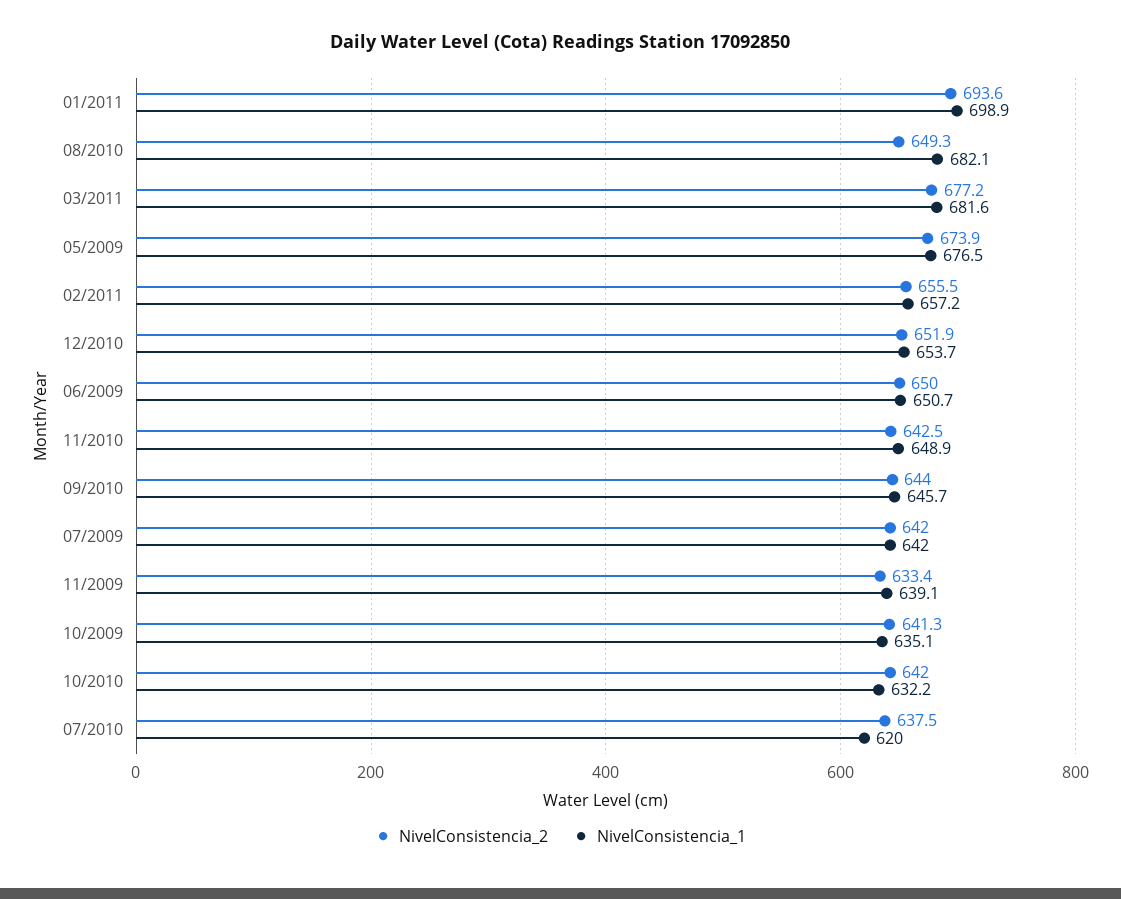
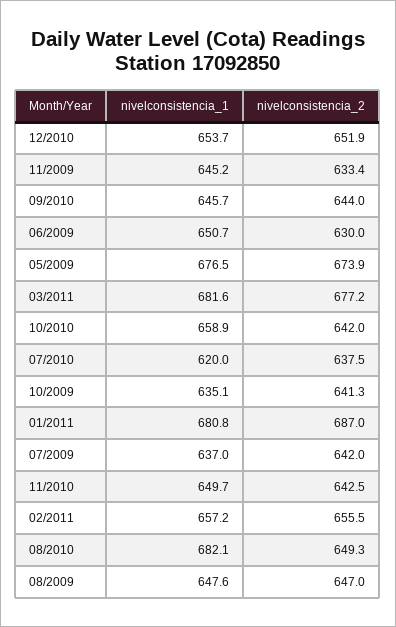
  {
    "NivelConsistencia_2": {
-     "01/2011": 693.6,
+     "01/2011": 687,
      "08/2010": 649.3,
      "03/2011": 677.2,
      "05/2009": 673.9,
      "02/2011": 655.5,
      "12/2010": 651.9,
-     "06/2009": 650,
+     "06/2009": 630,
      "11/2010": 642.5,
      "09/2010": 644,
      "07/2009": 642,
      "11/2009": 633.4,
      "10/2009": 641.3,
      "10/2010": 642,
-     "07/2010": 637.5
+     "07/2010": 637.5,
+     "08/2009": 647
    },
    "NivelConsistencia_1": {
-     "01/2011": 698.9,
+     "01/2011": 680.8,
      "08/2010": 682.1,
      "03/2011": 681.6,
      "05/2009": 676.5,
      "02/2011": 657.2,
      "12/2010": 653.7,
      "06/2009": 650.7,
-     "11/2010": 648.9,
+     "11/2010": 649.7,
      "09/2010": 645.7,
-     "07/2009": 642,
+     "07/2009": 637,
-     "11/2009": 639.1,
+     "11/2009": 645.2,
      "10/2009": 635.1,
-     "10/2010": 632.2,
+     "10/2010": 658.9,
-     "07/2010": 620
+     "07/2010": 620,
+     "08/2009": 647.6
    }
  }

